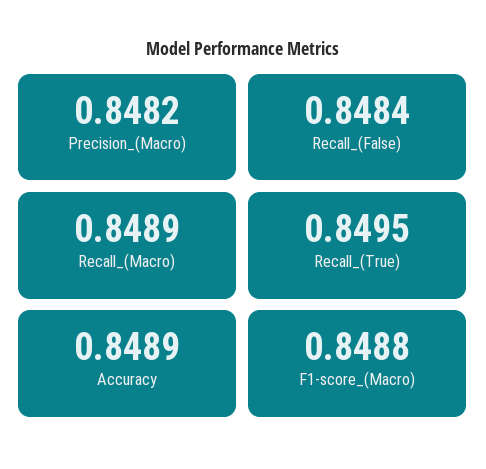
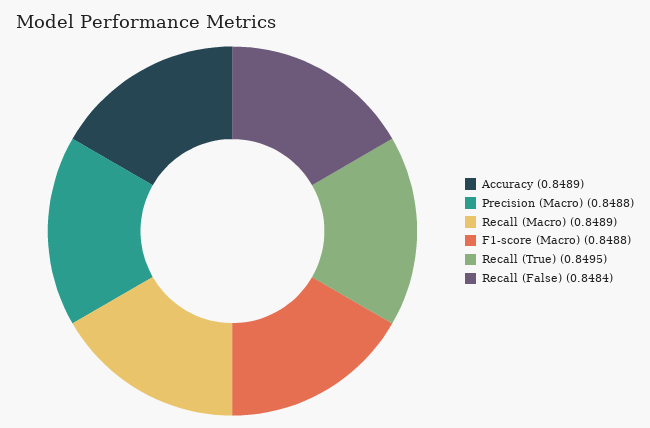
  {
-   "Precision_(Macro)": 0.8482,
+   "Precision_(Macro)": 0.8488,
    "Recall_(False)": 0.8484,
    "Recall_(Macro)": 0.8489,
    "Recall_(True)": 0.8495,
    "Accuracy": 0.8489,
    "F1-score_(Macro)": 0.8488
  }

